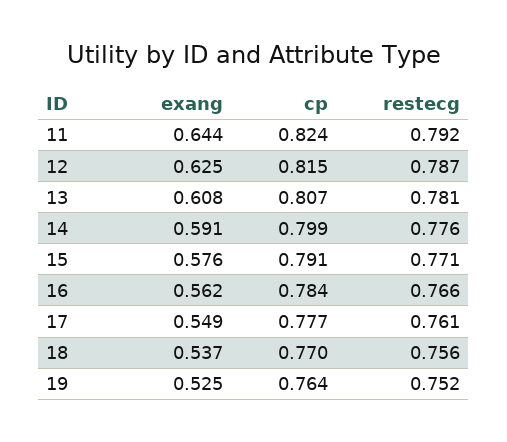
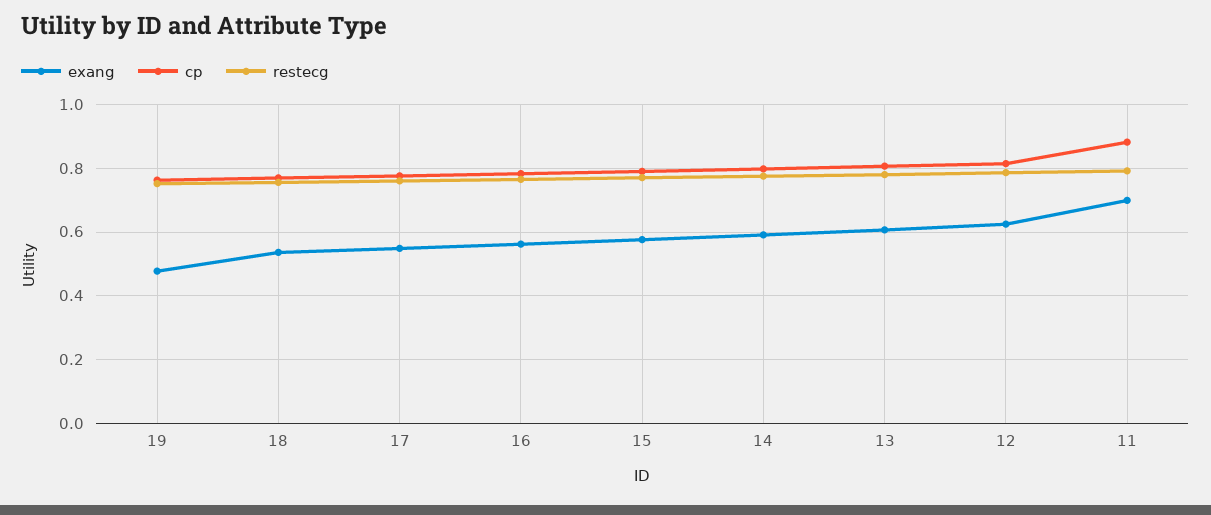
  {
    "exang": {
-     "11": 0.644,
+     "11": 0.7,
      "12": 0.625,
      "13": 0.608,
      "14": 0.591,
      "15": 0.576,
      "16": 0.562,
      "17": 0.549,
      "18": 0.537,
-     "19": 0.525
+     "19": 0.48
    },
    "cp": {
-     "11": 0.824,
+     "11": 0.88,
      "12": 0.815,
      "13": 0.807,
      "14": 0.799,
      "15": 0.791,
      "16": 0.784,
      "17": 0.777,
      "18": 0.77,
      "19": 0.764
    },
    "restecg": {
      "11": 0.792,
      "12": 0.787,
      "13": 0.781,
      "14": 0.776,
      "15": 0.771,
      "16": 0.766,
      "17": 0.761,
      "18": 0.756,
      "19": 0.752
    }
  }

